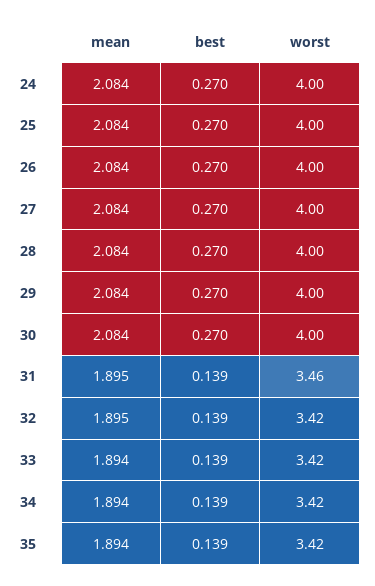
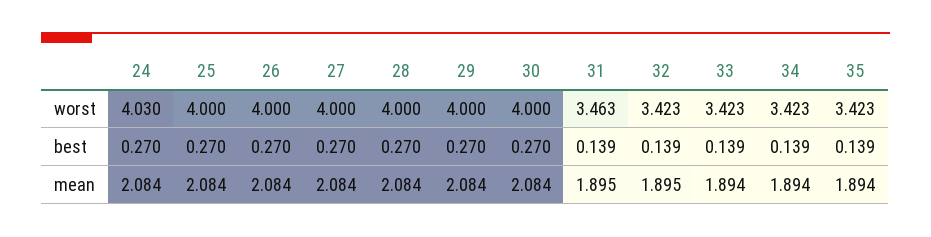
  {
    "mean": {
      "24": 2.084,
      "25": 2.084,
      "26": 2.084,
      "27": 2.084,
      "28": 2.084,
      "29": 2.084,
      "30": 2.084,
      "31": 1.895,
      "32": 1.895,
      "33": 1.894,
      "34": 1.894,
      "35": 1.894
    },
    "best": {
      "24": 0.27,
      "25": 0.27,
      "26": 0.27,
      "27": 0.27,
      "28": 0.27,
      "29": 0.27,
      "30": 0.27,
      "31": 0.139,
      "32": 0.139,
      "33": 0.139,
      "34": 0.139,
      "35": 0.139
    },
    "worst": {
-     "24": 4,
+     "24": 4.03,
      "25": 4,
      "26": 4,
      "27": 4,
      "28": 4,
      "29": 4,
      "30": 4,
      "31": 3.463,
      "32": 3.423,
      "33": 3.423,
      "34": 3.423,
      "35": 3.423
    }
  }

